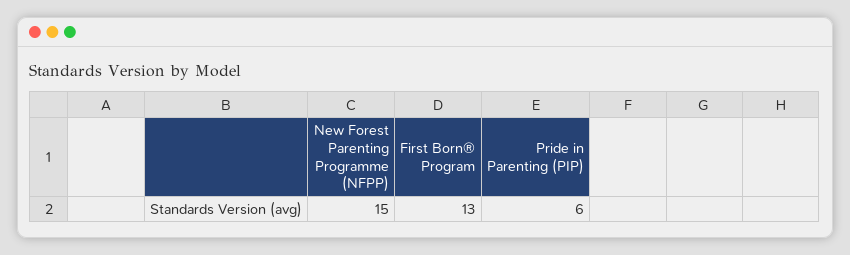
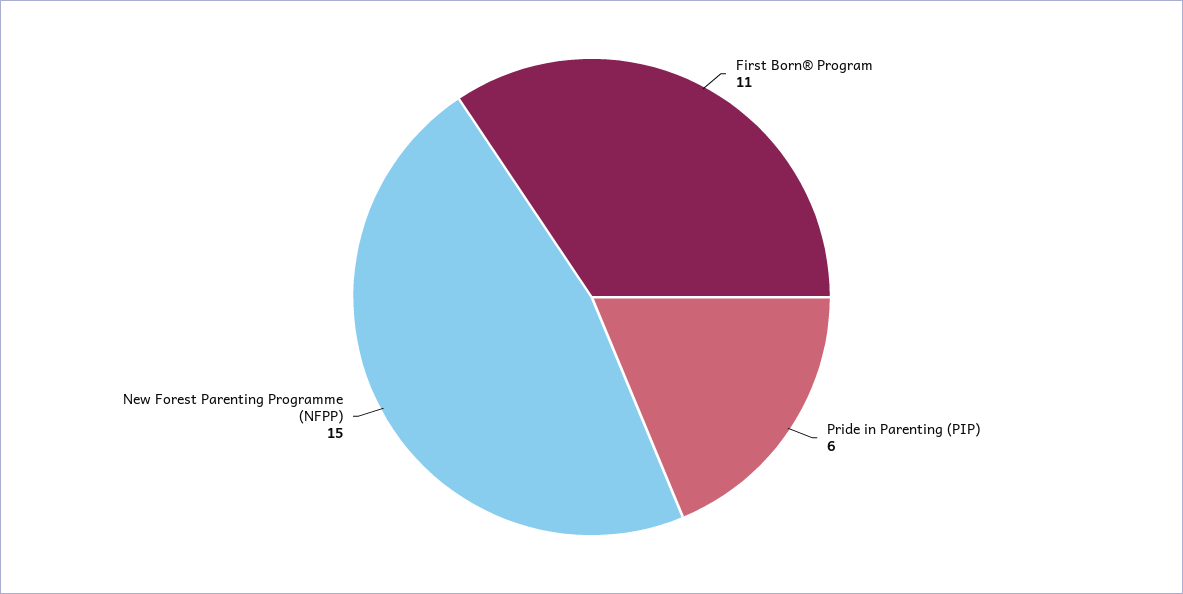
  {
    "New Forest Parenting Programme (NFPP)": 15,
-   "First Born® Program": 13,
+   "First Born® Program": 11,
    "Pride in Parenting (PIP)": 6
  }

